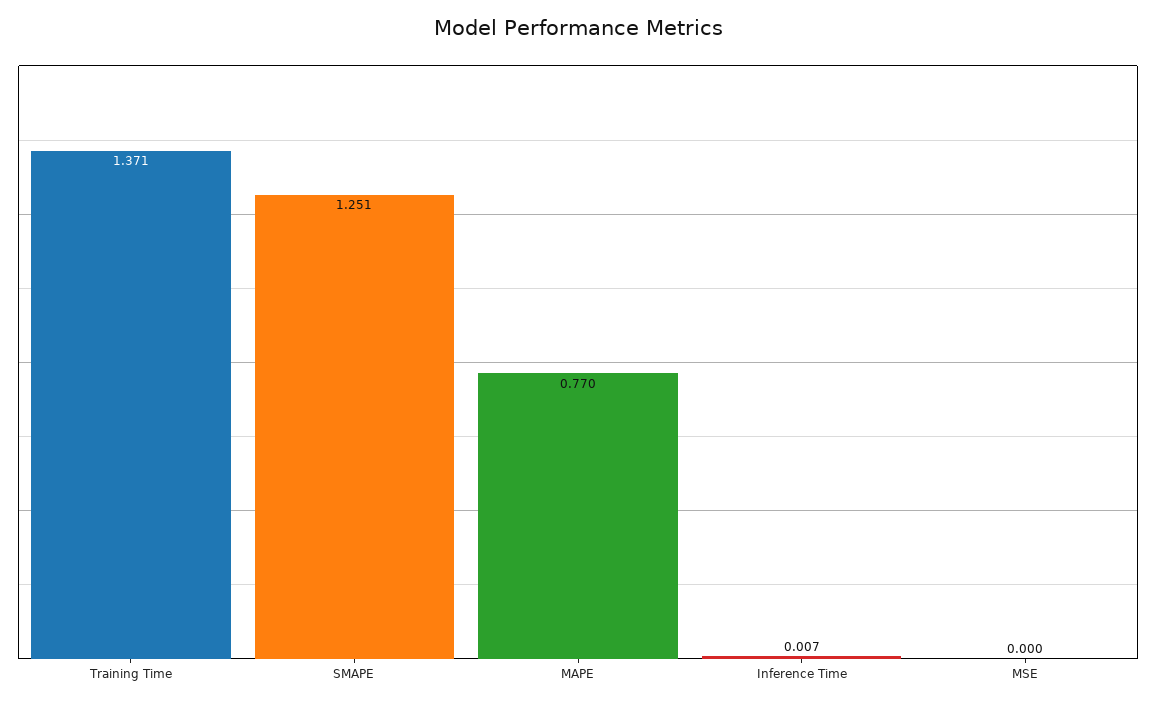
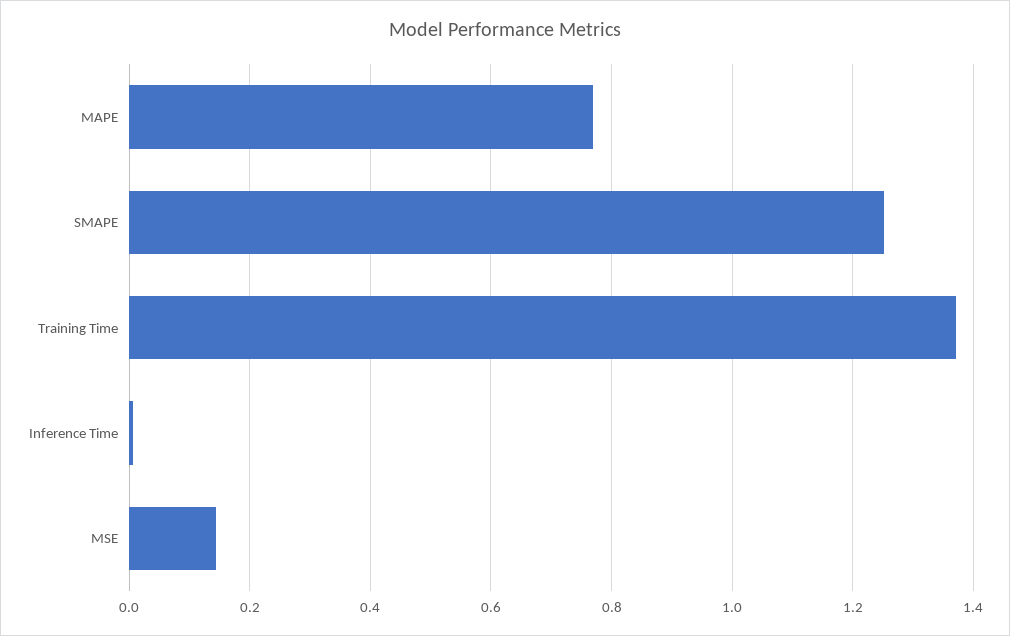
  {
    "Training Time": 1.371,
    "SMAPE": 1.251,
    "MAPE": 0.77,
    "Inference Time": 0.007,
-   "MSE": 0
+   "MSE": 0.14
  }

